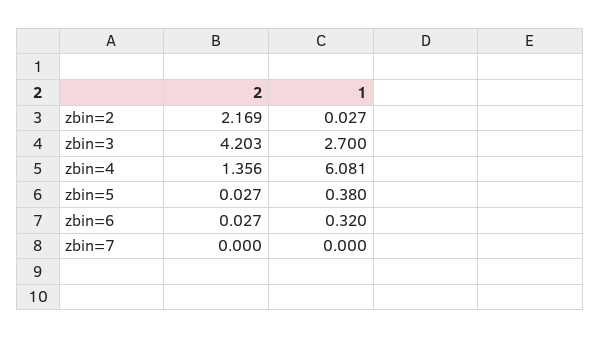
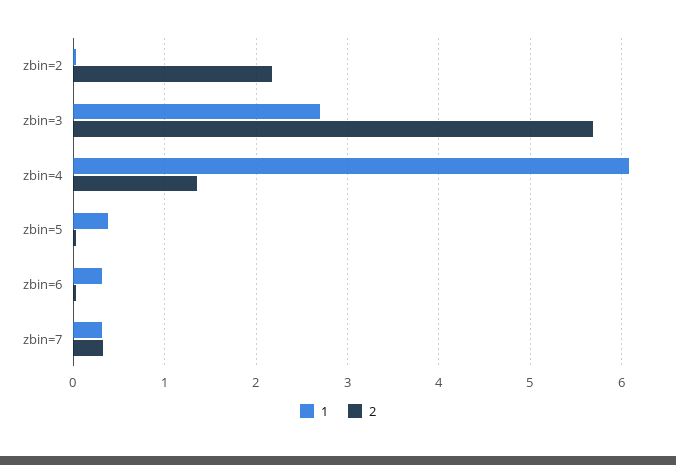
  {
    "2": {
      "zbin=2": 2.169,
-     "zbin=3": 4.203,
+     "zbin=3": 5.7,
      "zbin=4": 1.356,
      "zbin=5": 0.027,
      "zbin=6": 0.027,
-     "zbin=7": 0
+     "zbin=7": 0.3
    },
    "1": {
      "zbin=2": 0.027,
      "zbin=3": 2.7,
      "zbin=4": 6.081,
      "zbin=5": 0.38,
      "zbin=6": 0.32,
-     "zbin=7": 0
+     "zbin=7": 0.3
    }
  }

